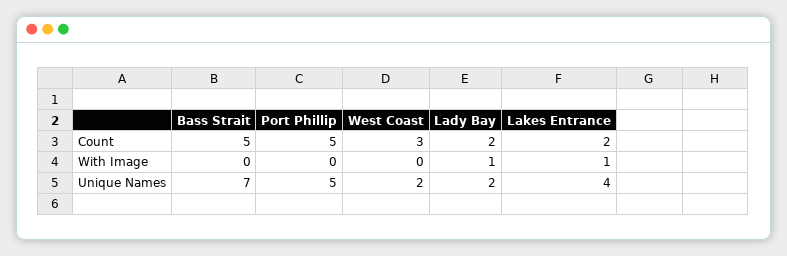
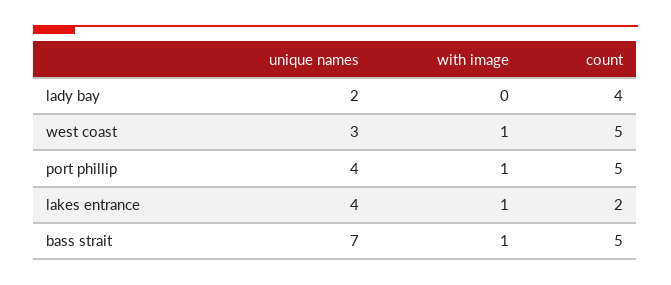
  {
    "Bass Strait": {
      "Count": 5,
-     "With Image": 0,
+     "With Image": 1,
      "Unique Names": 7
    },
    "Port Phillip": {
      "Count": 5,
-     "With Image": 0,
+     "With Image": 1,
-     "Unique Names": 5
+     "Unique Names": 4
    },
    "West Coast": {
-     "Count": 3,
+     "Count": 5,
-     "With Image": 0,
+     "With Image": 1,
-     "Unique Names": 2
+     "Unique Names": 3
    },
    "Lady Bay": {
-     "Count": 2,
+     "Count": 4,
-     "With Image": 1,
+     "With Image": 0,
      "Unique Names": 2
    },
    "Lakes Entrance": {
      "Count": 2,
      "With Image": 1,
      "Unique Names": 4
    }
  }

